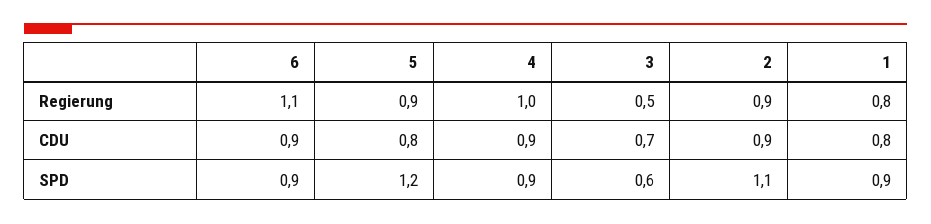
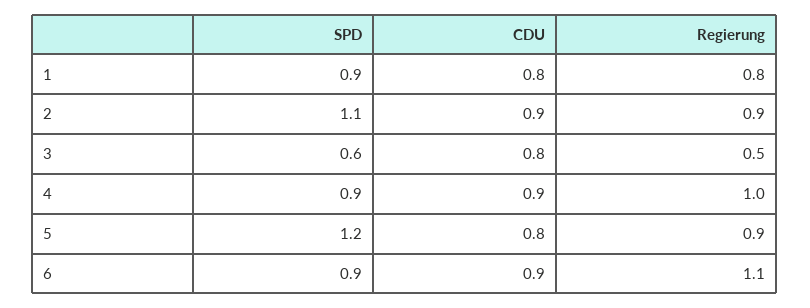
  {
    "6": {
      "Regierung": 1.1,
      "CDU": 0.9,
      "SPD": 0.9
    },
    "5": {
      "Regierung": 0.9,
      "CDU": 0.8,
      "SPD": 1.2
    },
    "4": {
      "Regierung": 1,
      "CDU": 0.9,
      "SPD": 0.9
    },
    "3": {
      "Regierung": 0.5,
-     "CDU": 0.7,
+     "CDU": 0.8,
      "SPD": 0.6
    },
    "2": {
      "Regierung": 0.9,
      "CDU": 0.9,
      "SPD": 1.1
    },
    "1": {
      "Regierung": 0.8,
      "CDU": 0.8,
      "SPD": 0.9
    }
  }

